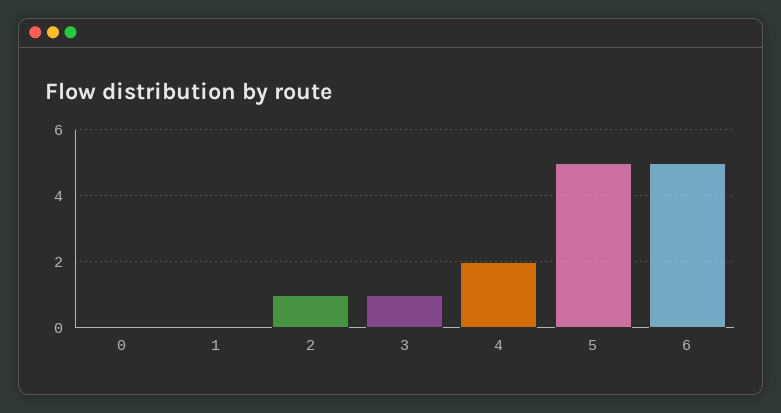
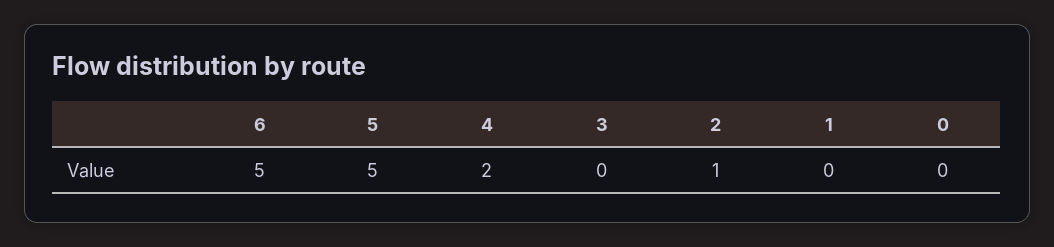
  {
    "0": 0,
    "1": 0,
    "2": 1,
-   "3": 1,
+   "3": 0,
    "4": 2,
    "5": 5,
    "6": 5
  }

